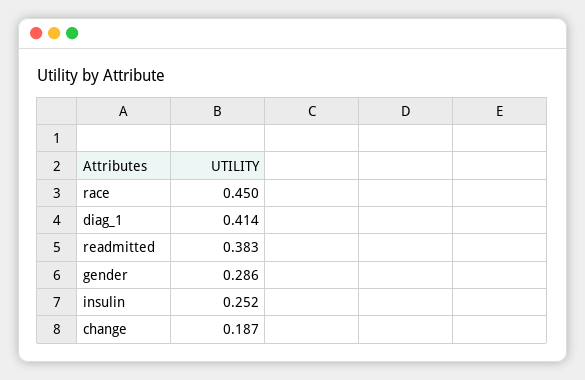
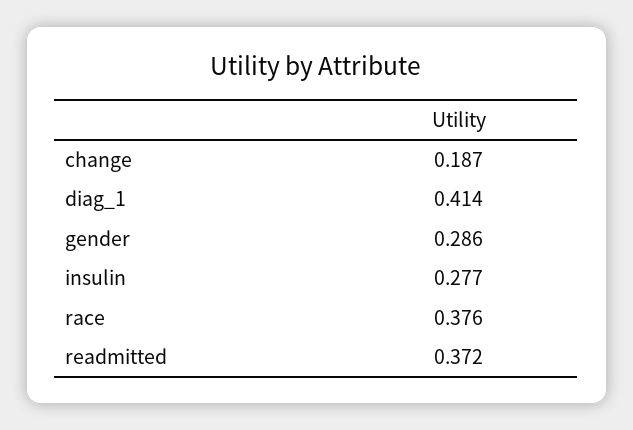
  {
-   "race": 0.45,
+   "race": 0.376,
    "diag_1": 0.414,
-   "readmitted": 0.383,
+   "readmitted": 0.372,
    "gender": 0.286,
-   "insulin": 0.252,
+   "insulin": 0.277,
    "change": 0.187
  }

